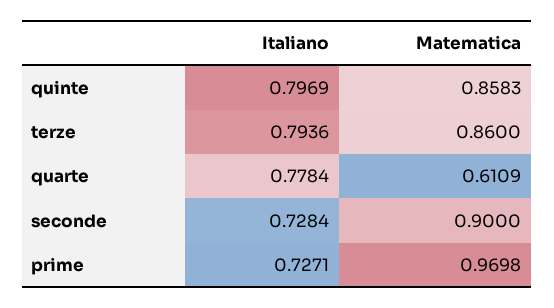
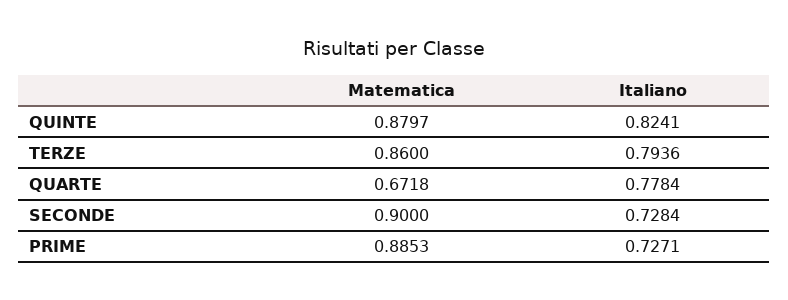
  {
    "Italiano": {
-     "quinte": 0.7969,
+     "quinte": 0.8241,
      "terze": 0.7936,
      "quarte": 0.7784,
      "seconde": 0.7284,
      "prime": 0.7271
    },
    "Matematica": {
-     "quinte": 0.8583,
+     "quinte": 0.8797,
      "terze": 0.86,
-     "quarte": 0.6109,
+     "quarte": 0.6718,
      "seconde": 0.9,
-     "prime": 0.9698
+     "prime": 0.8853
    }
  }

